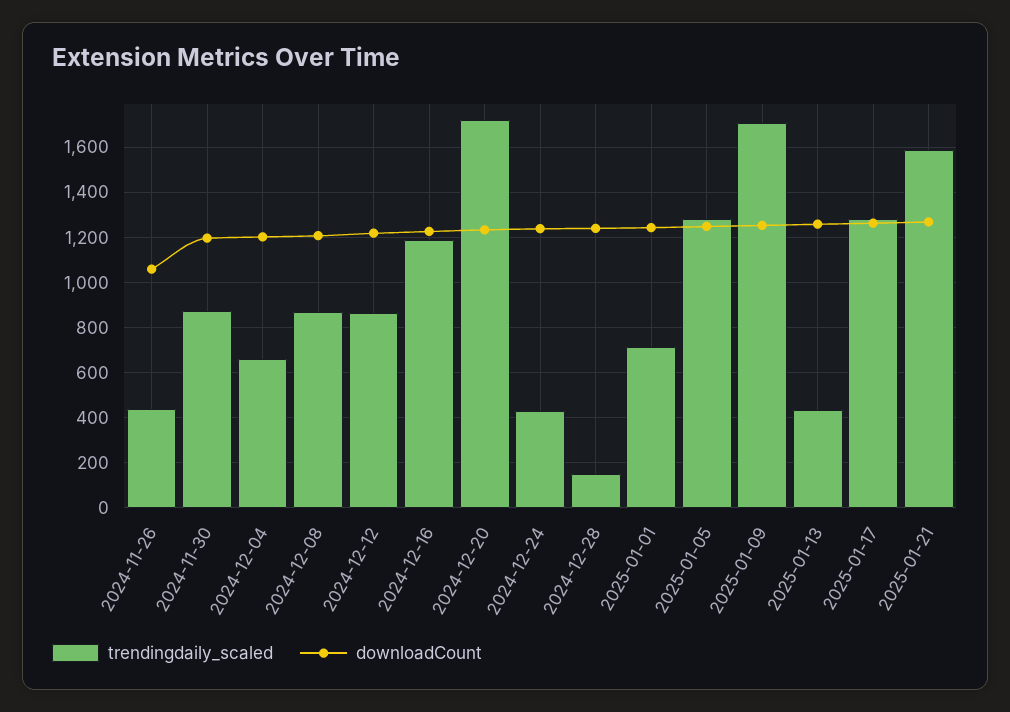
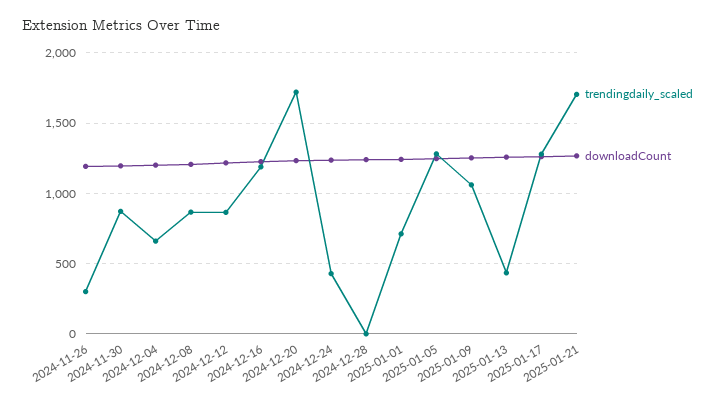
  {
    "trendingdaily_scaled": {
-     "2024-11-26": 450,
+     "2024-11-26": 300,
      "2024-11-30": 850,
      "2024-12-04": 650,
      "2024-12-08": 850,
      "2024-12-12": 850,
      "2024-12-16": 1200,
      "2024-12-20": 1700,
      "2024-12-24": 450,
-     "2024-12-28": 150,
+     "2024-12-28": 0,
      "2025-01-01": 700,
      "2025-01-05": 1300,
-     "2025-01-09": 1700,
+     "2025-01-09": 1050,
      "2025-01-13": 450,
      "2025-01-17": 1300,
-     "2025-01-21": 1600
+     "2025-01-21": 1700
    },
    "downloadCount": {
-     "2024-11-26": 1050,
+     "2024-11-26": 1200,
      "2024-11-30": 1200,
      "2024-12-04": 1200,
      "2024-12-08": 1200,
      "2024-12-12": 1200,
      "2024-12-16": 1250,
      "2024-12-20": 1250,
      "2024-12-24": 1250,
      "2024-12-28": 1250,
      "2025-01-01": 1250,
      "2025-01-05": 1250,
      "2025-01-09": 1250,
      "2025-01-13": 1250,
      "2025-01-17": 1250,
      "2025-01-21": 1250
    }
  }

